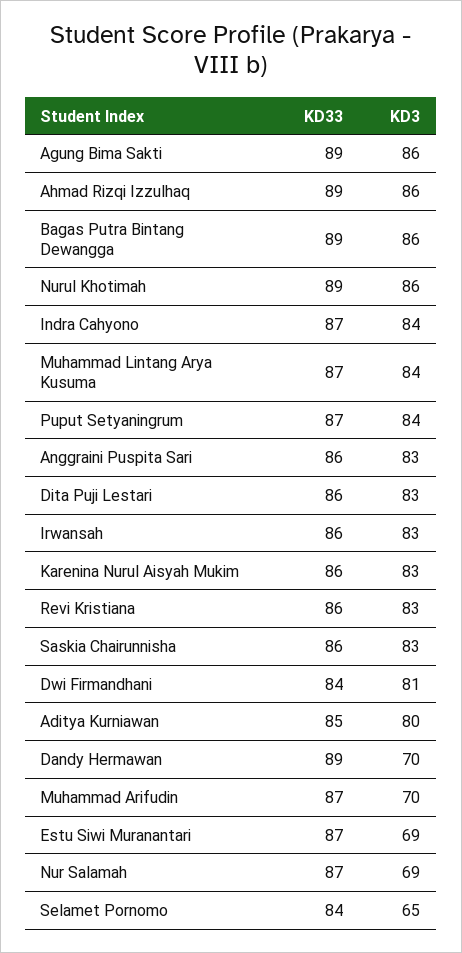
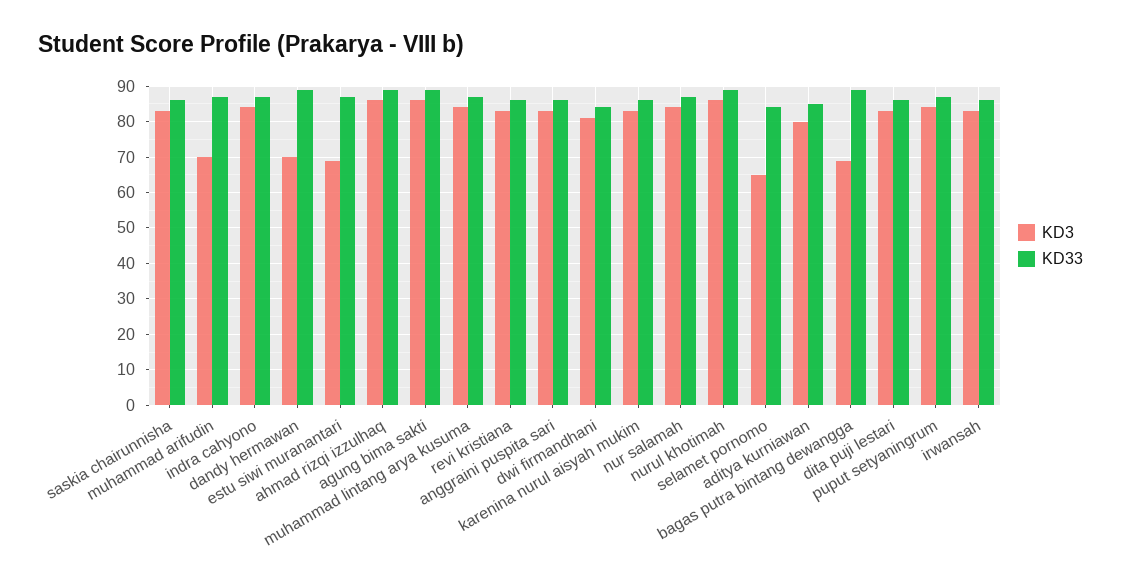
  {
    "KD33": {
      "Agung Bima Sakti": 89,
      "Ahmad Rizqi Izzulhaq": 89,
      "Bagas Putra Bintang Dewangga": 89,
      "Nurul Khotimah": 89,
      "Indra Cahyono": 87,
      "Muhammad Lintang Arya Kusuma": 87,
      "Puput Setyaningrum": 87,
      "Anggraini Puspita Sari": 86,
      "Dita Puji Lestari": 86,
      "Irwansah": 86,
      "Karenina Nurul Aisyah Mukim": 86,
      "Revi Kristiana": 86,
      "Saskia Chairunnisha": 86,
      "Dwi Firmandhani": 84,
      "Aditya Kurniawan": 85,
      "Dandy Hermawan": 89,
      "Muhammad Arifudin": 87,
      "Estu Siwi Muranantari": 87,
      "Nur Salamah": 87,
      "Selamet Pornomo": 84
    },
    "KD3": {
      "Agung Bima Sakti": 86,
      "Ahmad Rizqi Izzulhaq": 86,
-     "Bagas Putra Bintang Dewangga": 86,
+     "Bagas Putra Bintang Dewangga": 70,
      "Nurul Khotimah": 86,
      "Indra Cahyono": 84,
      "Muhammad Lintang Arya Kusuma": 84,
      "Puput Setyaningrum": 84,
      "Anggraini Puspita Sari": 83,
      "Dita Puji Lestari": 83,
      "Irwansah": 83,
      "Karenina Nurul Aisyah Mukim": 83,
      "Revi Kristiana": 83,
      "Saskia Chairunnisha": 83,
      "Dwi Firmandhani": 81,
      "Aditya Kurniawan": 80,
      "Dandy Hermawan": 70,
      "Muhammad Arifudin": 70,
      "Estu Siwi Muranantari": 69,
-     "Nur Salamah": 69,
+     "Nur Salamah": 85,
      "Selamet Pornomo": 65
    }
  }

